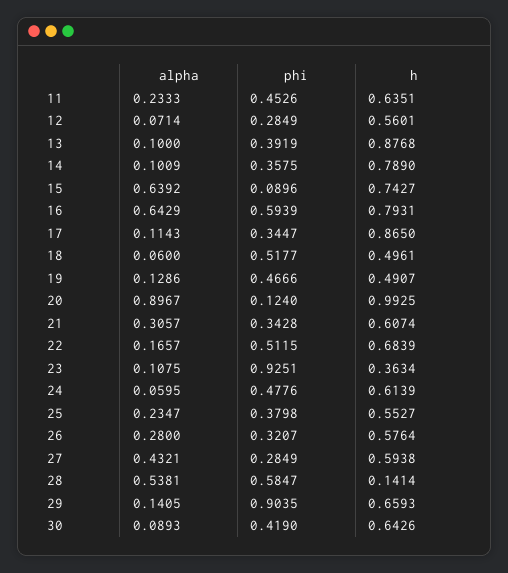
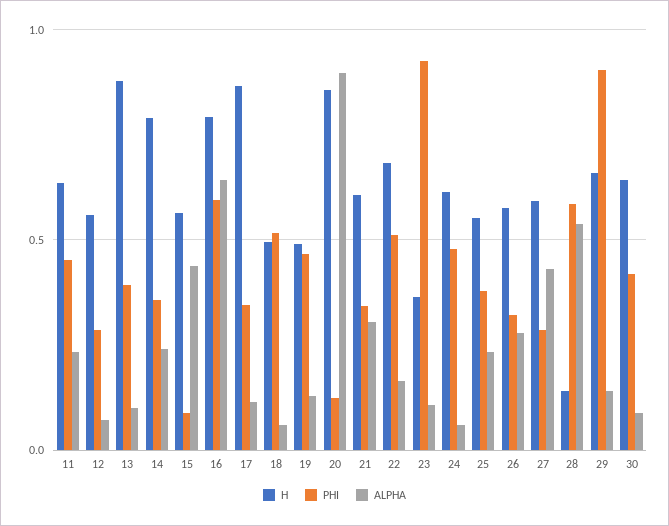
  {
    "alpha": {
      "11": 0.2333,
      "12": 0.0714,
      "13": 0.1,
-     "14": 0.1009,
+     "14": 0.25,
-     "15": 0.6392,
+     "15": 0.45,
      "16": 0.6429,
      "17": 0.1143,
      "18": 0.06,
      "19": 0.1286,
      "20": 0.8967,
      "21": 0.3057,
      "22": 0.1657,
      "23": 0.1075,
      "24": 0.0595,
      "25": 0.2347,
      "26": 0.28,
      "27": 0.4321,
      "28": 0.5381,
      "29": 0.1405,
      "30": 0.0893
    },
    "phi": {
      "11": 0.4526,
      "12": 0.2849,
      "13": 0.3919,
      "14": 0.3575,
      "15": 0.0896,
      "16": 0.5939,
      "17": 0.3447,
      "18": 0.5177,
      "19": 0.4666,
      "20": 0.124,
      "21": 0.3428,
      "22": 0.5115,
      "23": 0.9251,
      "24": 0.4776,
      "25": 0.3798,
      "26": 0.3207,
      "27": 0.2849,
      "28": 0.5847,
      "29": 0.9035,
      "30": 0.419
    },
    "h": {
      "11": 0.6351,
      "12": 0.5601,
      "13": 0.8768,
      "14": 0.789,
-     "15": 0.7427,
+     "15": 0.55,
      "16": 0.7931,
      "17": 0.865,
      "18": 0.4961,
      "19": 0.4907,
-     "20": 0.9925,
+     "20": 0.85,
      "21": 0.6074,
      "22": 0.6839,
      "23": 0.3634,
      "24": 0.6139,
      "25": 0.5527,
      "26": 0.5764,
      "27": 0.5938,
      "28": 0.1414,
      "29": 0.6593,
      "30": 0.6426
    }
  }

